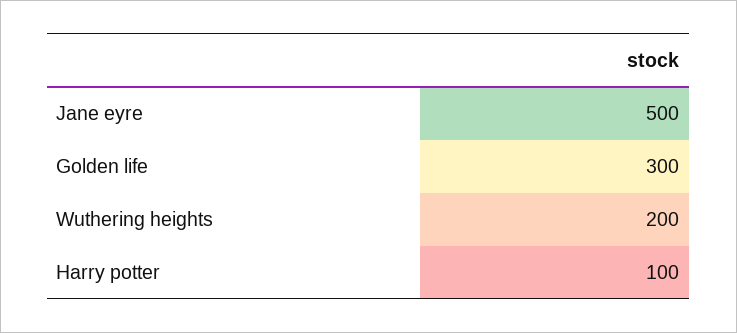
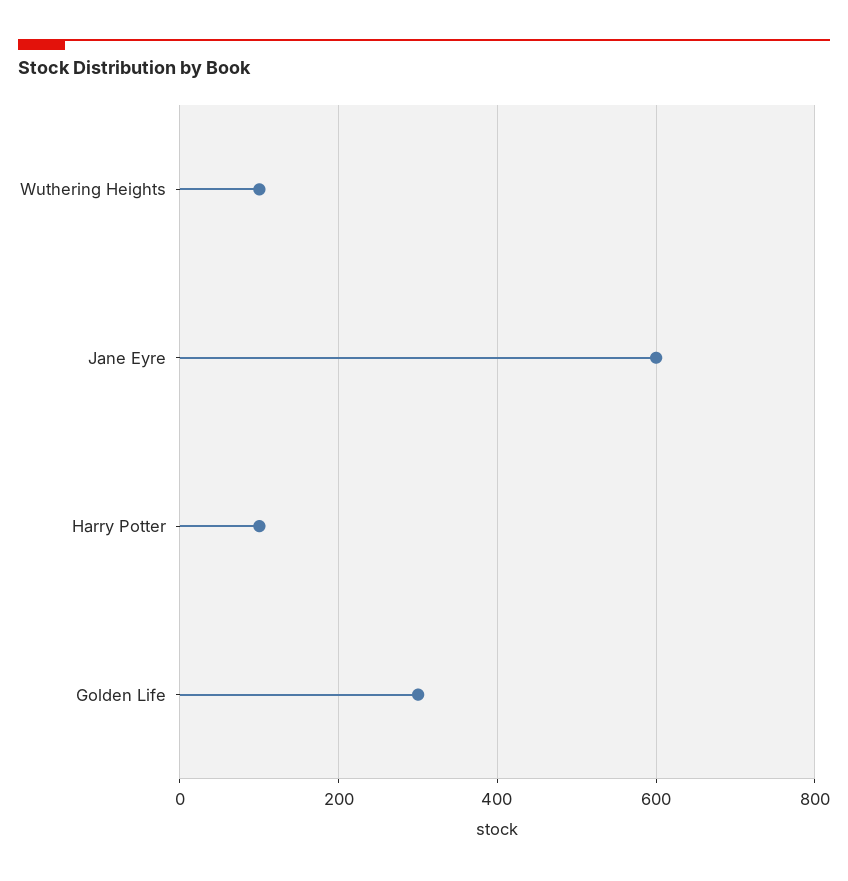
  {
-   "Jane eyre": 500,
+   "Jane eyre": 600,
    "Golden life": 300,
-   "Wuthering heights": 200,
+   "Wuthering heights": 100,
    "Harry potter": 100
  }

